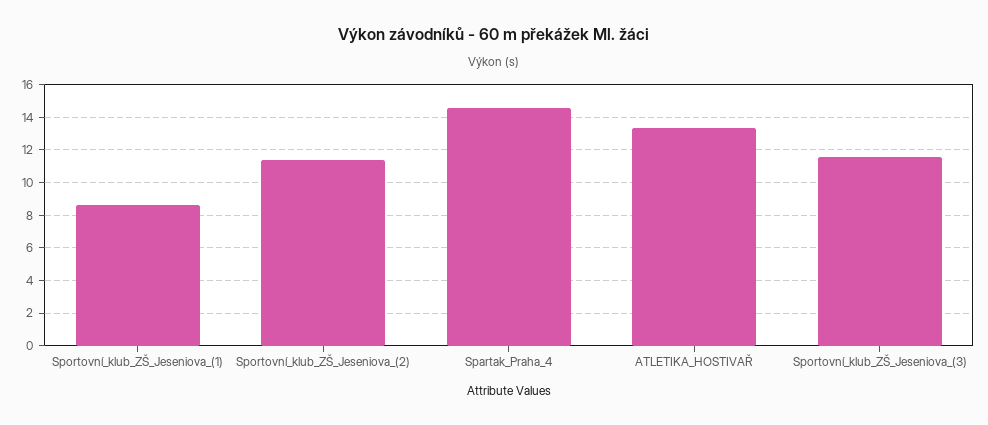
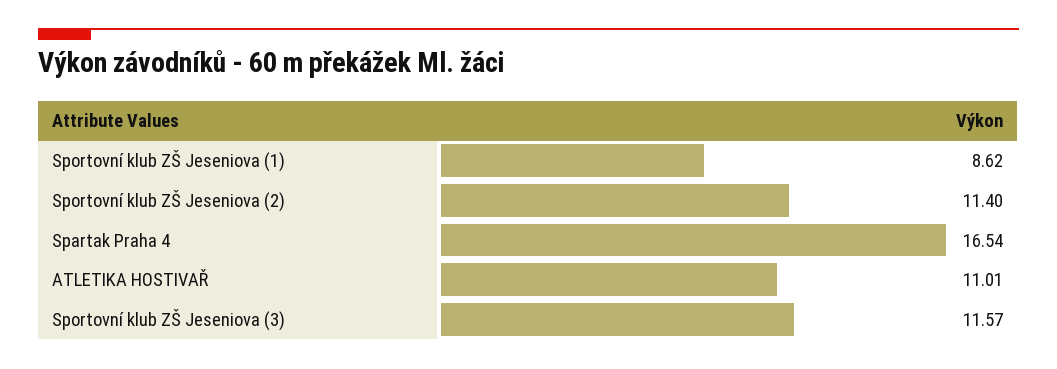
  {
    "Sportovní_klub_ZŠ_Jeseniova_(1)": 8.62,
    "Sportovní_klub_ZŠ_Jeseniova_(2)": 11.4,
-   "Spartak_Praha_4": 14.5,
+   "Spartak_Praha_4": 16.54,
-   "ATLETIKA_HOSTIVAŘ": 13.5,
+   "ATLETIKA_HOSTIVAŘ": 11.01,
    "Sportovní_klub_ZŠ_Jeseniova_(3)": 11.57
  }

